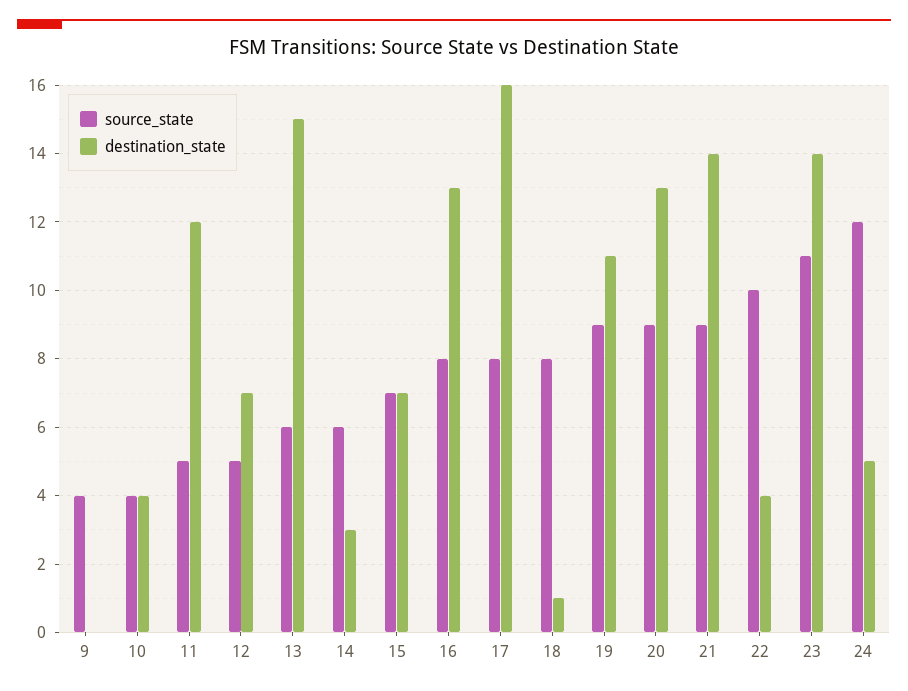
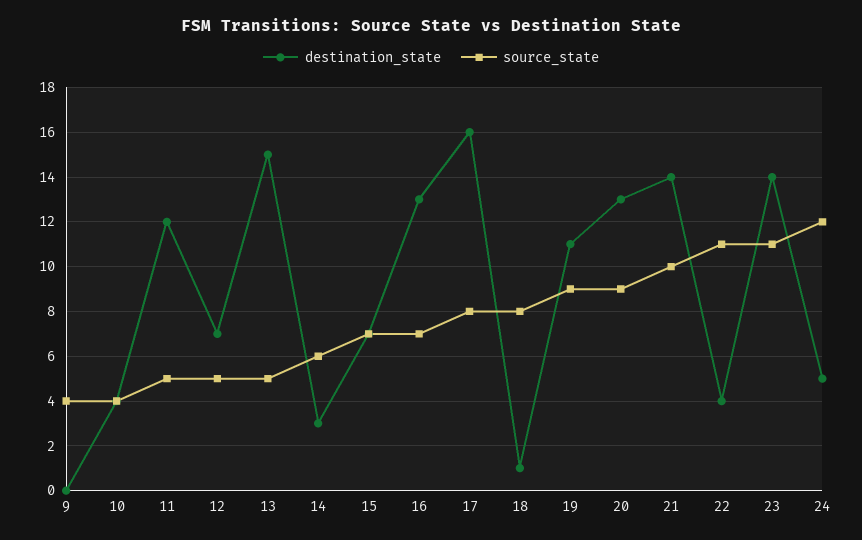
  {
    "source_state": {
      "9": 4,
      "10": 4,
      "11": 5,
      "12": 5,
-     "13": 6,
+     "13": 5,
      "14": 6,
      "15": 7,
-     "16": 8,
+     "16": 7,
      "17": 8,
      "18": 8,
      "19": 9,
      "20": 9,
-     "21": 9,
+     "21": 10,
-     "22": 10,
+     "22": 11,
      "23": 11,
      "24": 12
    },
    "destination_state": {
      "9": 0,
      "10": 4,
      "11": 12,
      "12": 7,
      "13": 15,
      "14": 3,
      "15": 7,
      "16": 13,
      "17": 16,
      "18": 1,
      "19": 11,
      "20": 13,
      "21": 14,
      "22": 4,
      "23": 14,
      "24": 5
    }
  }

